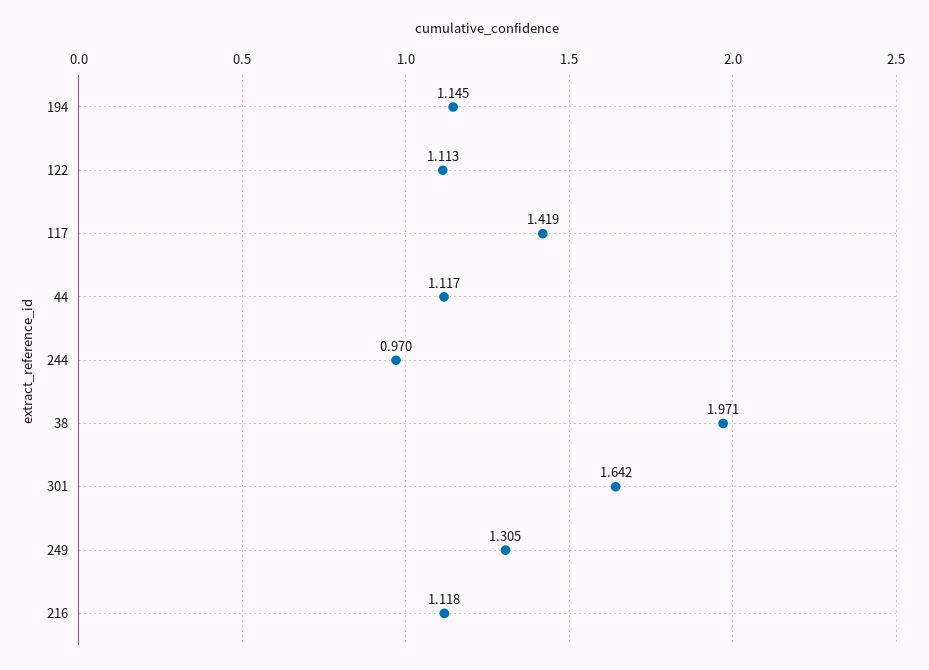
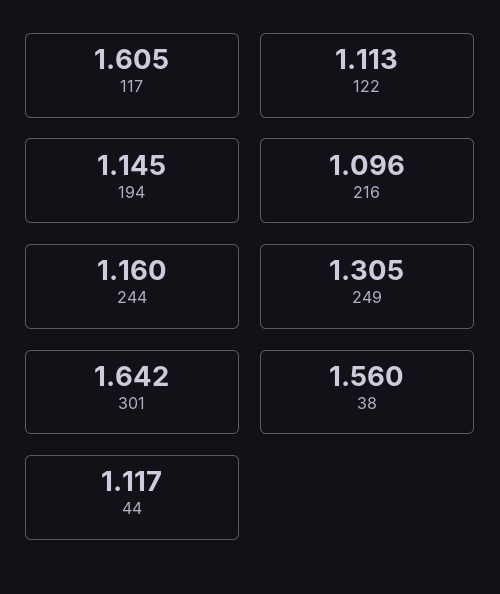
  {
    "194": 1.145,
    "122": 1.113,
-   "117": 1.419,
+   "117": 1.605,
    "44": 1.117,
-   "244": 0.97,
+   "244": 1.16,
-   "38": 1.971,
+   "38": 1.56,
    "301": 1.642,
    "249": 1.305,
-   "216": 1.118
+   "216": 1.096
  }

